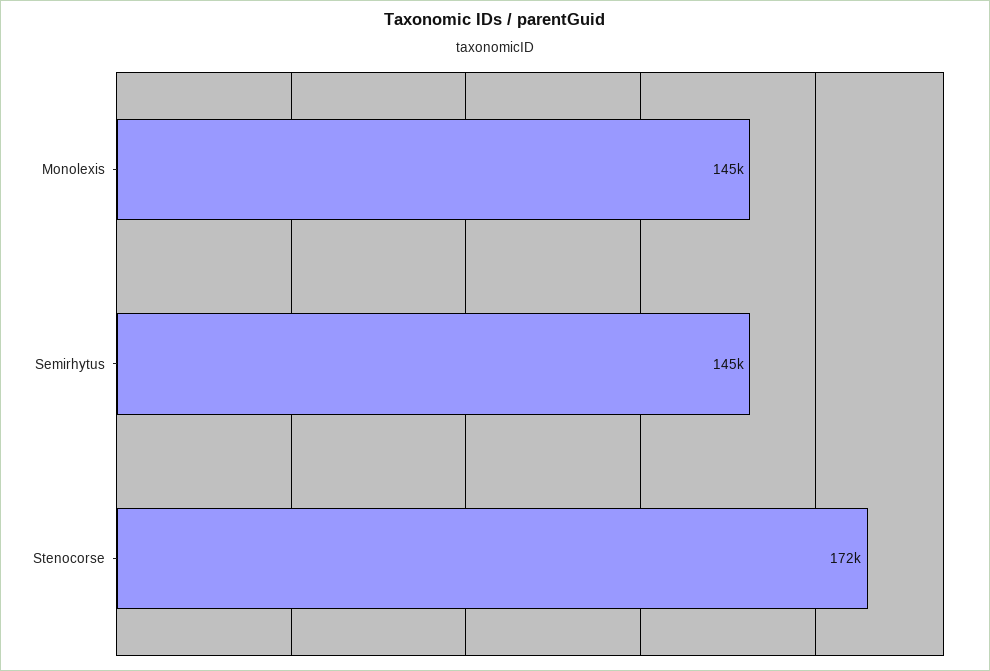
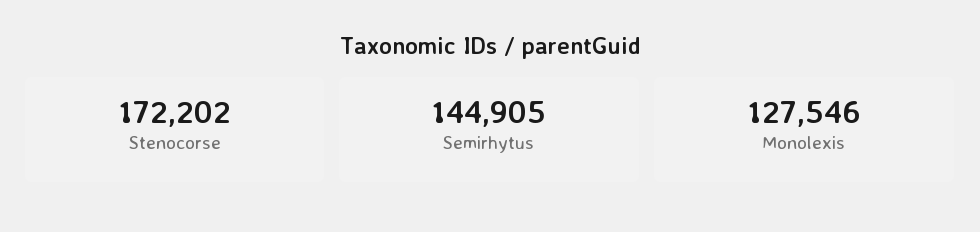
  {
-   "Monolexis": 145000,
+   "Monolexis": 127546,
    "Semirhytus": 144905,
    "Stenocorse": 172202
  }

